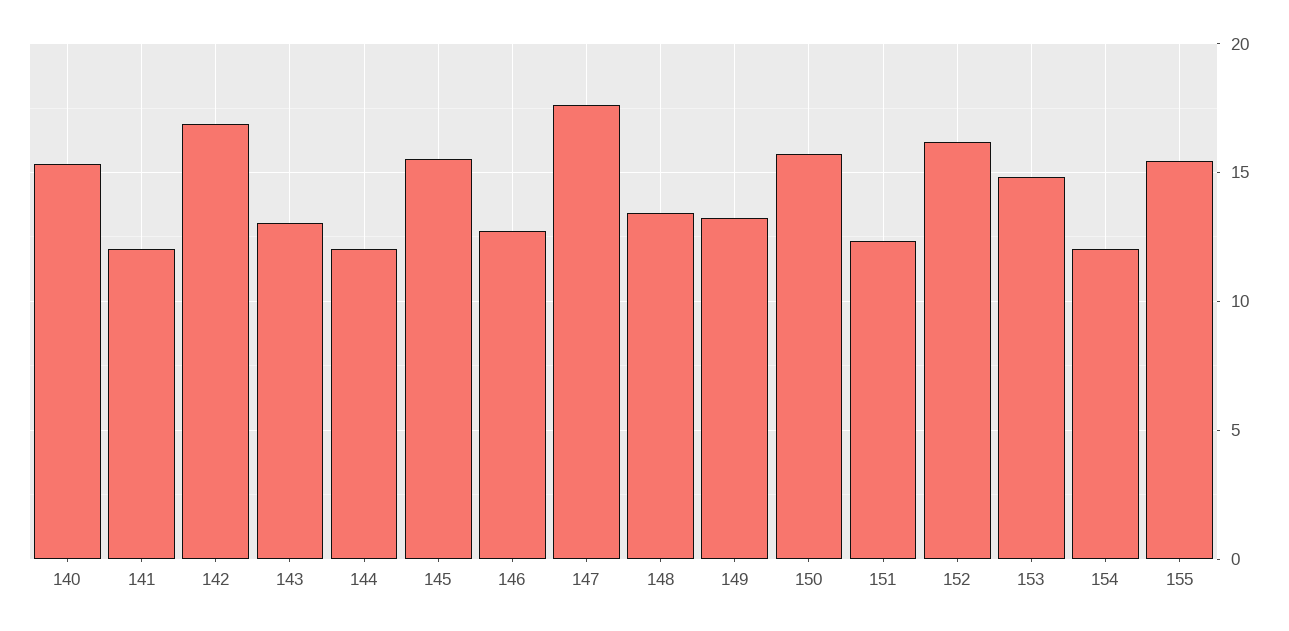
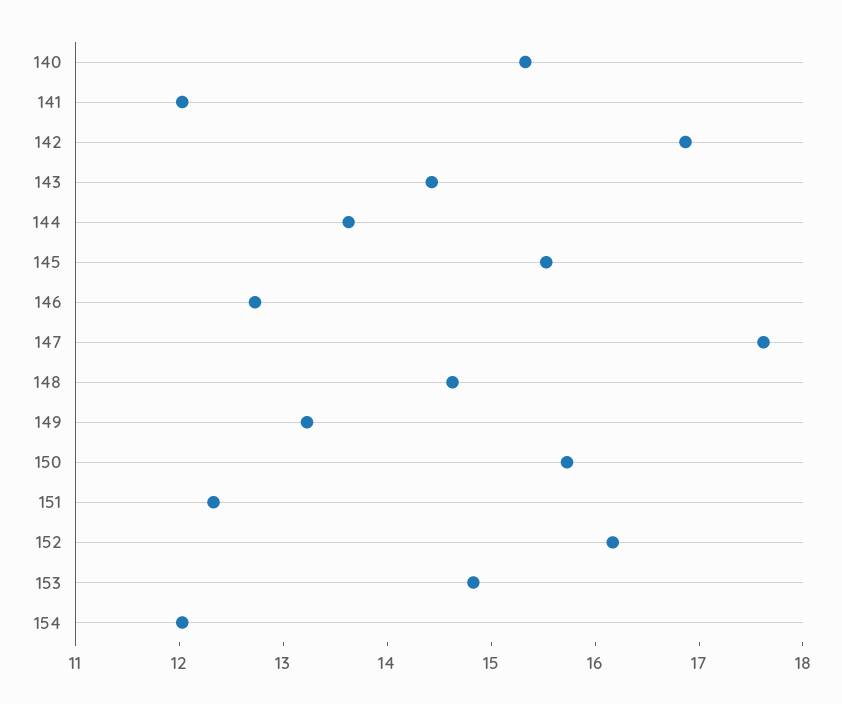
  {
    "140": 15.4,
    "141": 12,
    "142": 16.8,
-   "143": 13,
+   "143": 14.4,
-   "144": 12,
+   "144": 13.6,
    "145": 15.6,
    "146": 12.8,
    "147": 17.6,
-   "148": 13.5,
+   "148": 14.6,
    "149": 13.2,
    "150": 15.8,
    "151": 12.4,
    "152": 16.2,
    "153": 14.8,
-   "154": 12,
+   "154": 12
-   "155": 15.5
  }

